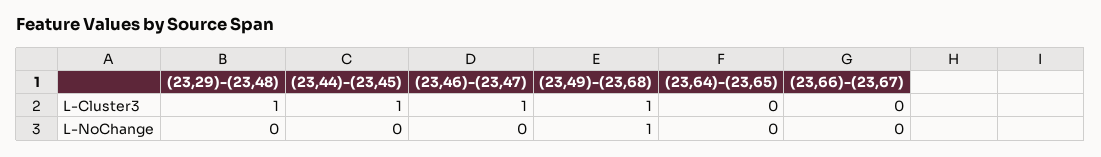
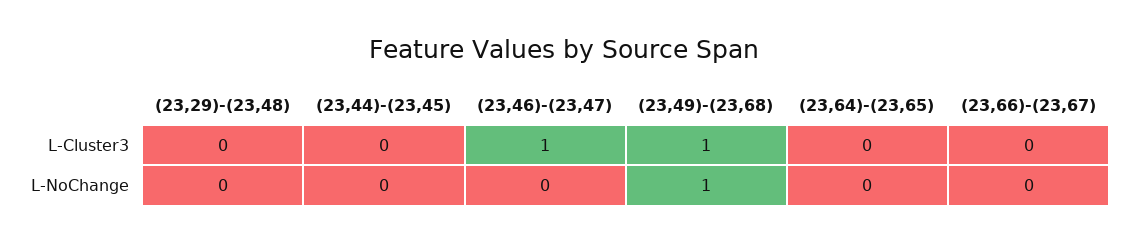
  {
    "(23,29)-(23,48)": {
-     "L-Cluster3": 1,
+     "L-Cluster3": 0,
      "L-NoChange": 0
    },
    "(23,44)-(23,45)": {
-     "L-Cluster3": 1,
+     "L-Cluster3": 0,
      "L-NoChange": 0
    },
    "(23,46)-(23,47)": {
      "L-Cluster3": 1,
      "L-NoChange": 0
    },
    "(23,49)-(23,68)": {
      "L-Cluster3": 1,
      "L-NoChange": 1
    },
    "(23,64)-(23,65)": {
      "L-Cluster3": 0,
      "L-NoChange": 0
    },
    "(23,66)-(23,67)": {
      "L-Cluster3": 0,
      "L-NoChange": 0
    }
  }

